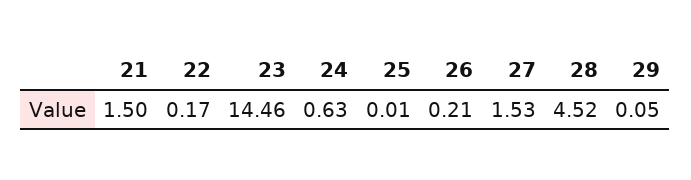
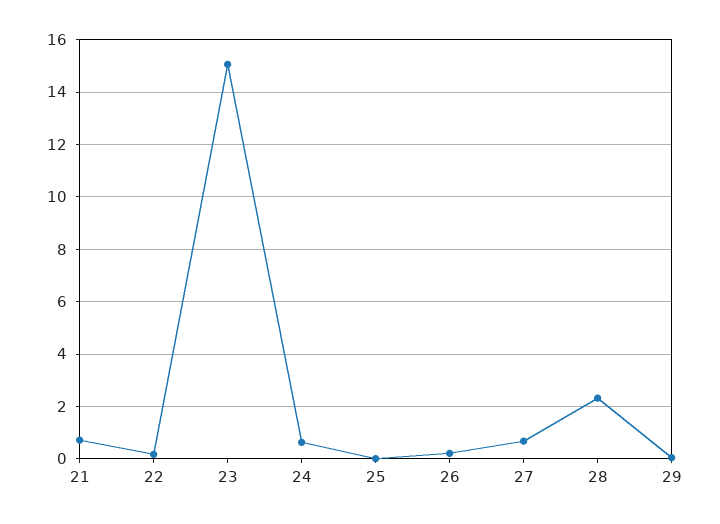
  {
-   "21": 1.5,
+   "21": 0.75,
    "22": 0.17,
-   "23": 14.46,
+   "23": 15,
    "24": 0.63,
    "25": 0.01,
    "26": 0.21,
-   "27": 1.53,
+   "27": 0.75,
-   "28": 4.52,
+   "28": 2.25,
    "29": 0.05
  }

